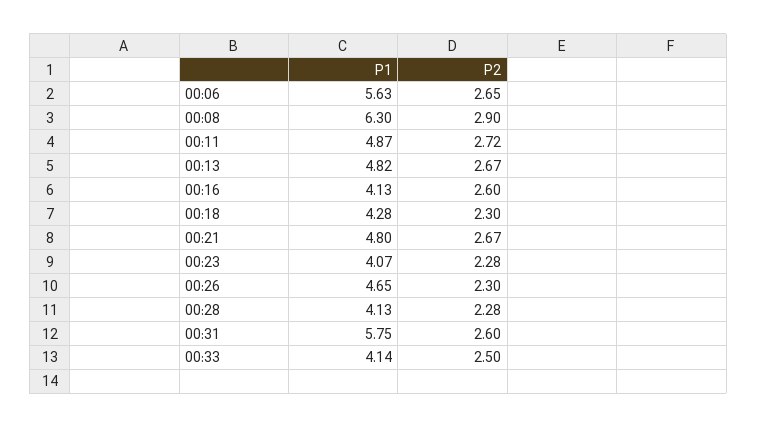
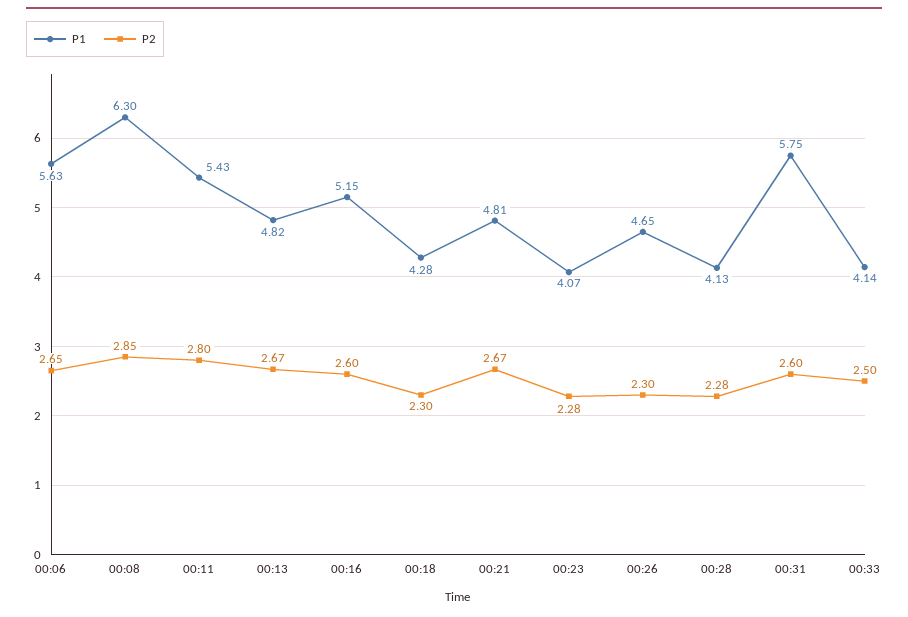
  {
    "P1": {
      "00:06": 5.63,
      "00:08": 6.3,
-     "00:11": 4.87,
+     "00:11": 5.43,
      "00:13": 4.82,
-     "00:16": 4.13,
+     "00:16": 5.15,
      "00:18": 4.28,
-     "00:21": 4.8,
+     "00:21": 4.81,
      "00:23": 4.07,
      "00:26": 4.65,
      "00:28": 4.13,
      "00:31": 5.75,
      "00:33": 4.14
    },
    "P2": {
      "00:06": 2.65,
-     "00:08": 2.9,
+     "00:08": 2.85,
-     "00:11": 2.72,
+     "00:11": 2.8,
      "00:13": 2.67,
      "00:16": 2.6,
      "00:18": 2.3,
      "00:21": 2.67,
      "00:23": 2.28,
      "00:26": 2.3,
      "00:28": 2.28,
      "00:31": 2.6,
      "00:33": 2.5
    }
  }

